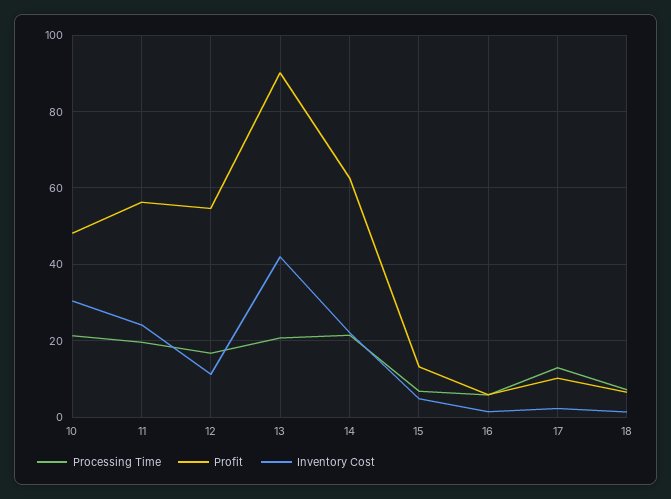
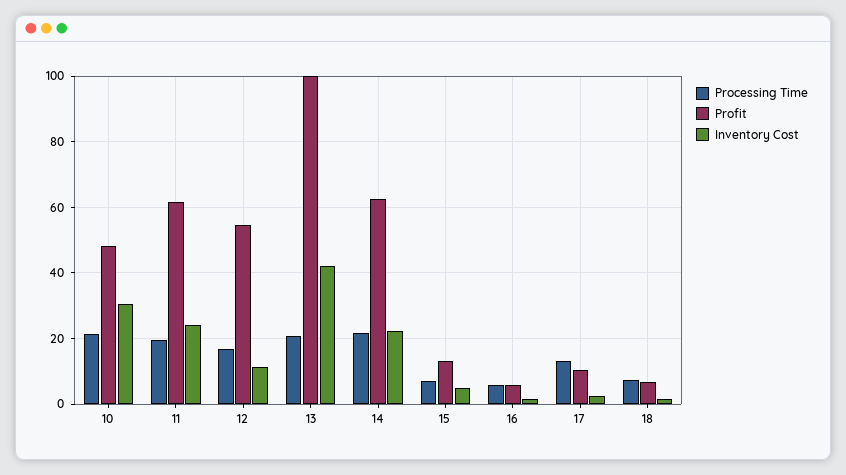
  {
    "Processing Time": {
      "10": 22,
      "11": 20,
      "12": 16,
      "13": 20,
      "14": 22,
      "15": 6,
      "16": 6,
      "17": 14,
      "18": 8
    },
    "Profit": {
      "10": 48,
-     "11": 56,
+     "11": 62,
      "12": 54,
-     "13": 90,
+     "13": 100,
      "14": 62,
      "15": 14,
      "16": 6,
      "17": 10,
      "18": 6
    },
    "Inventory Cost": {
      "10": 30,
      "11": 24,
      "12": 12,
      "13": 42,
      "14": 22,
      "15": 4,
      "16": 2,
      "17": 2,
      "18": 2
    }
  }

